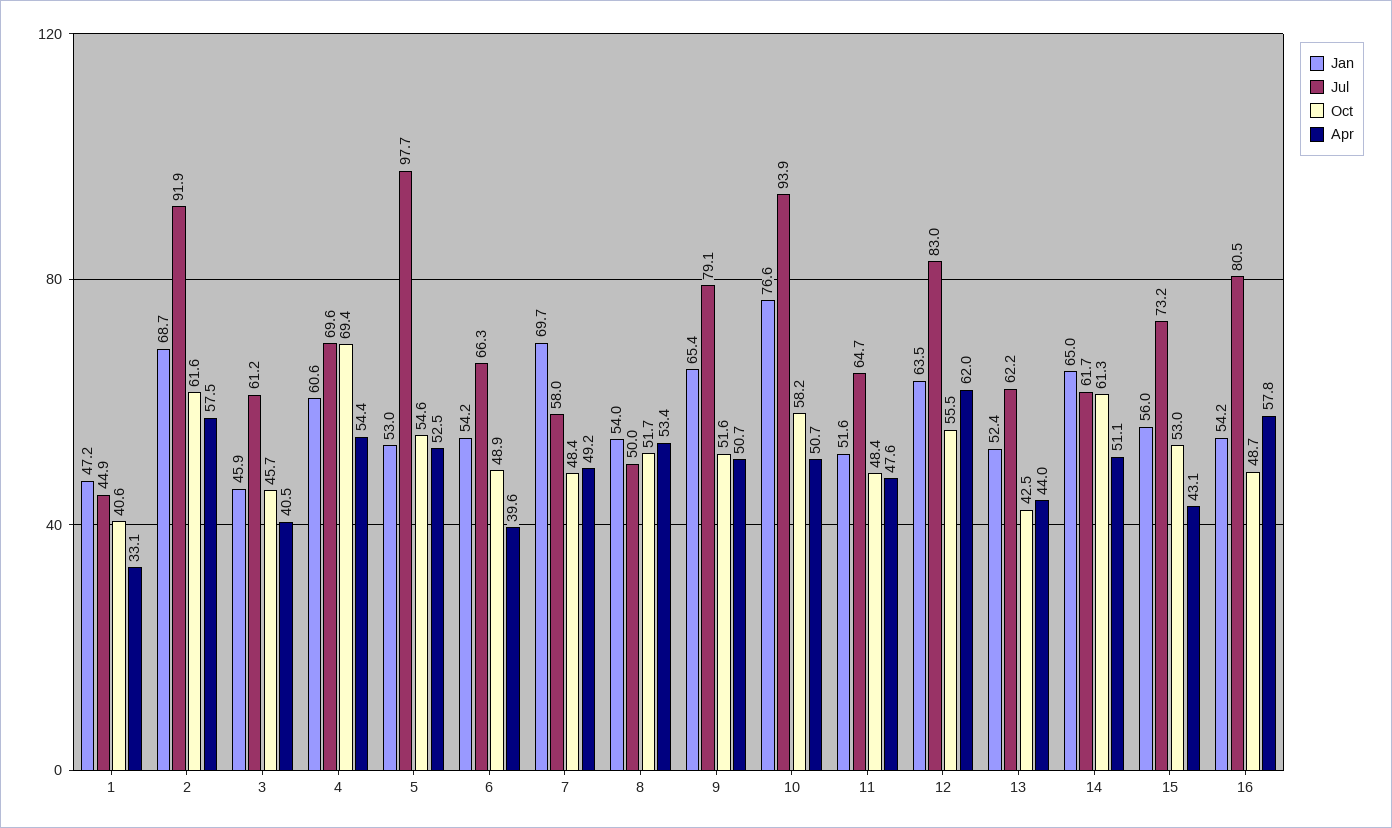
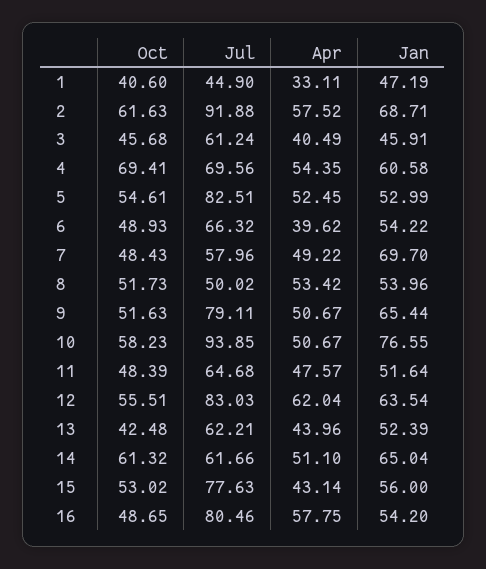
  {
    "Jan": {
      "1": 47.19,
      "2": 68.71,
      "3": 45.91,
      "4": 60.58,
      "5": 52.99,
      "6": 54.22,
      "7": 69.7,
      "8": 53.96,
      "9": 65.44,
      "10": 76.55,
      "11": 51.64,
      "12": 63.54,
      "13": 52.39,
      "14": 65.04,
      "15": 56,
      "16": 54.2
    },
    "Jul": {
      "1": 44.9,
      "2": 91.88,
      "3": 61.24,
      "4": 69.56,
-     "5": 97.7,
+     "5": 82.51,
      "6": 66.32,
      "7": 57.96,
      "8": 50.02,
      "9": 79.11,
      "10": 93.85,
      "11": 64.68,
      "12": 83.03,
      "13": 62.21,
      "14": 61.66,
-     "15": 73.2,
+     "15": 77.63,
      "16": 80.46
    },
    "Oct": {
      "1": 40.6,
      "2": 61.63,
      "3": 45.68,
      "4": 69.41,
      "5": 54.61,
      "6": 48.93,
      "7": 48.43,
      "8": 51.73,
      "9": 51.63,
      "10": 58.23,
      "11": 48.39,
      "12": 55.51,
      "13": 42.48,
      "14": 61.32,
      "15": 53.02,
      "16": 48.65
    },
    "Apr": {
      "1": 33.11,
      "2": 57.52,
      "3": 40.49,
      "4": 54.35,
      "5": 52.45,
      "6": 39.62,
      "7": 49.22,
      "8": 53.42,
      "9": 50.67,
      "10": 50.67,
      "11": 47.57,
      "12": 62.04,
      "13": 43.96,
      "14": 51.1,
      "15": 43.14,
      "16": 57.75
    }
  }

